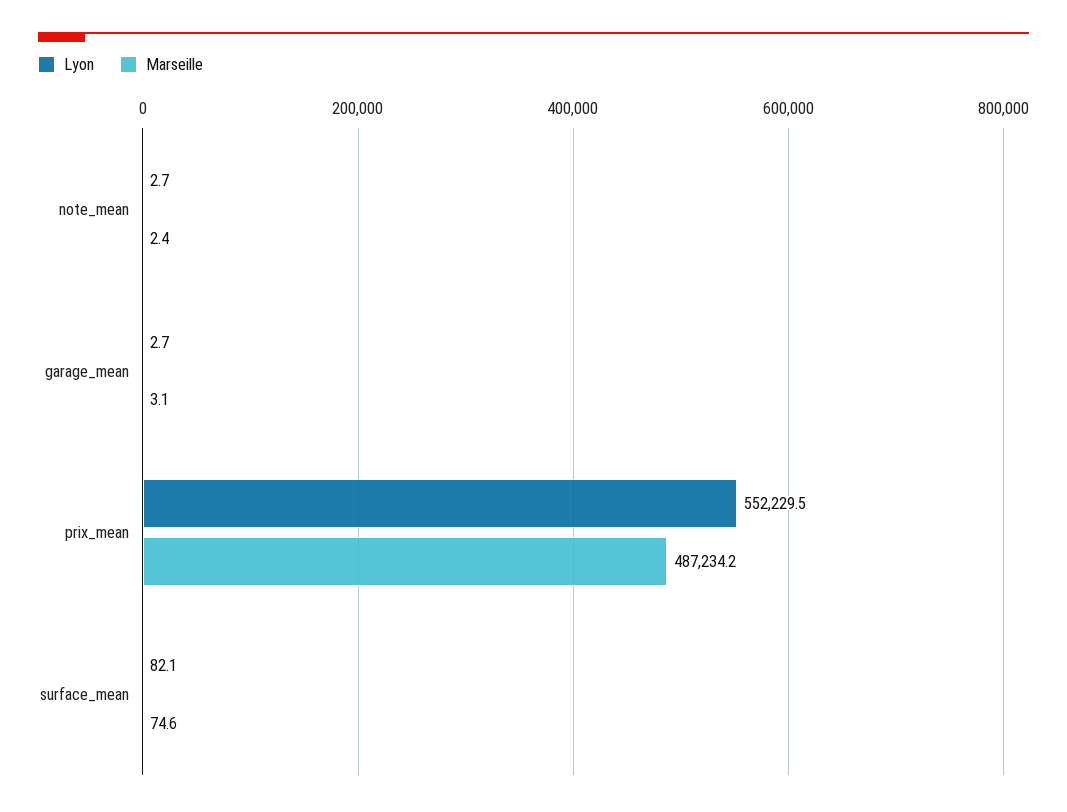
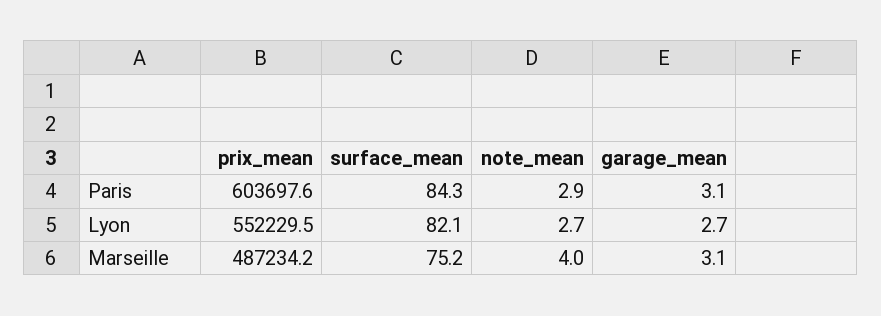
  {
    "Lyon": {
      "note_mean": 2.7,
      "garage_mean": 2.7,
      "prix_mean": 552229.5,
      "surface_mean": 82.1
    },
    "Marseille": {
-     "note_mean": 2.4,
+     "note_mean": 4,
      "garage_mean": 3.1,
      "prix_mean": 487234.2,
-     "surface_mean": 74.6
+     "surface_mean": 75.2
-   }
+   },
+   "Paris": {
+     "prix_mean": 603697.6,
+     "surface_mean": 84.3,
+     "note_mean": 2.9,
+     "garage_mean": 3.1
+   }
  }

